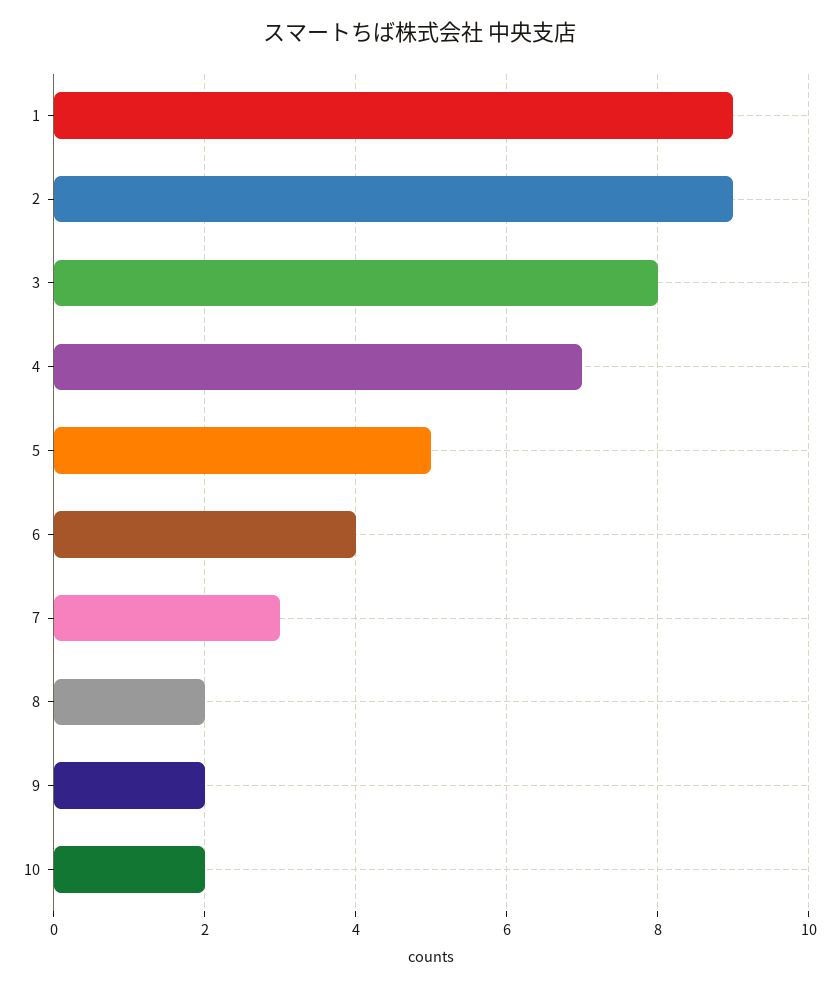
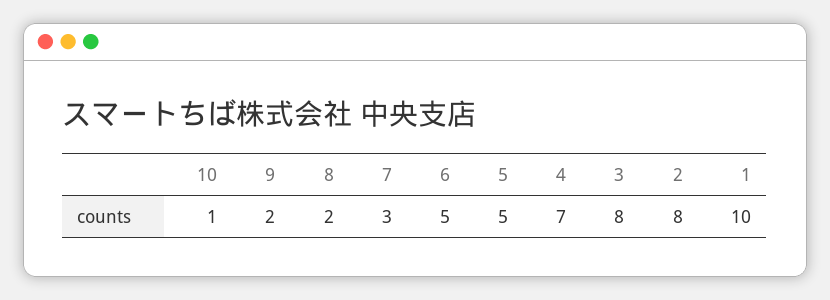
  {
-   "1": 9,
+   "1": 10,
-   "2": 9,
+   "2": 8,
    "3": 8,
    "4": 7,
    "5": 5,
-   "6": 4,
+   "6": 5,
    "7": 3,
    "8": 2,
    "9": 2,
-   "10": 2
+   "10": 1
  }

